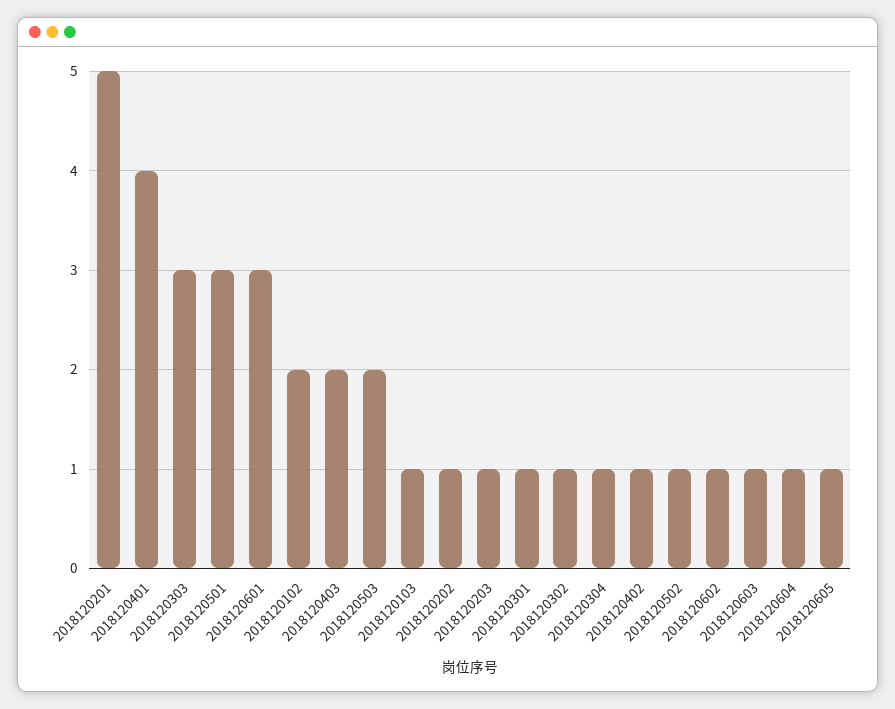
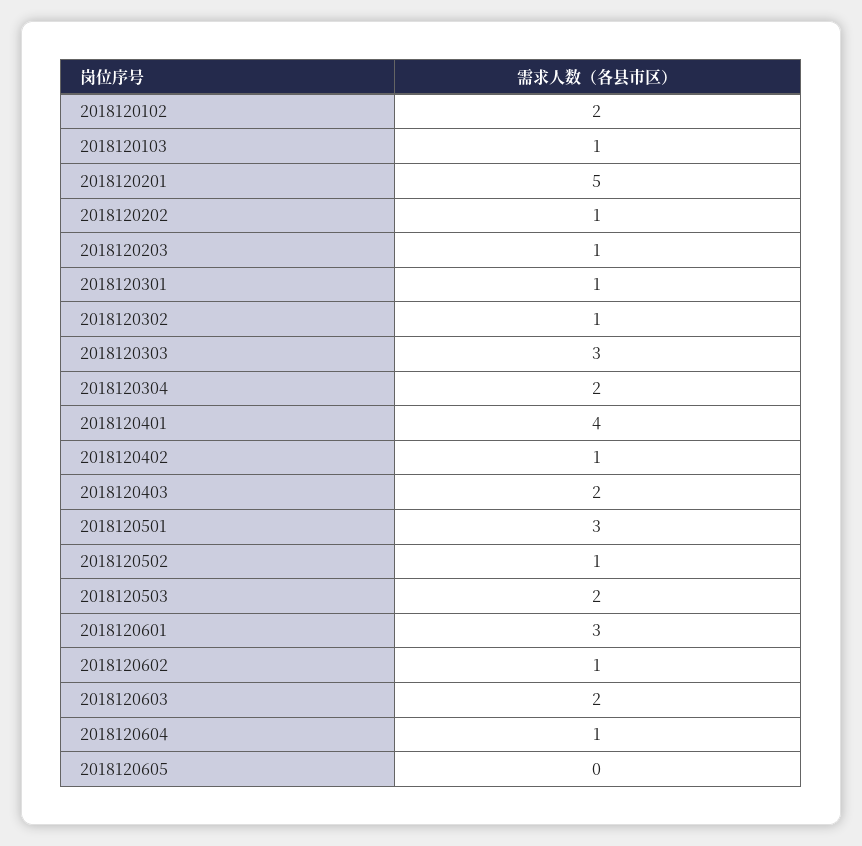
  {
    "2018120201": 5,
    "2018120401": 4,
    "2018120303": 3,
    "2018120501": 3,
    "2018120601": 3,
    "2018120102": 2,
    "2018120403": 2,
    "2018120503": 2,
    "2018120103": 1,
    "2018120202": 1,
    "2018120203": 1,
    "2018120301": 1,
    "2018120302": 1,
-   "2018120304": 1,
+   "2018120304": 2,
    "2018120402": 1,
    "2018120502": 1,
    "2018120602": 1,
-   "2018120603": 1,
+   "2018120603": 2,
    "2018120604": 1,
-   "2018120605": 1
+   "2018120605": 0
  }

